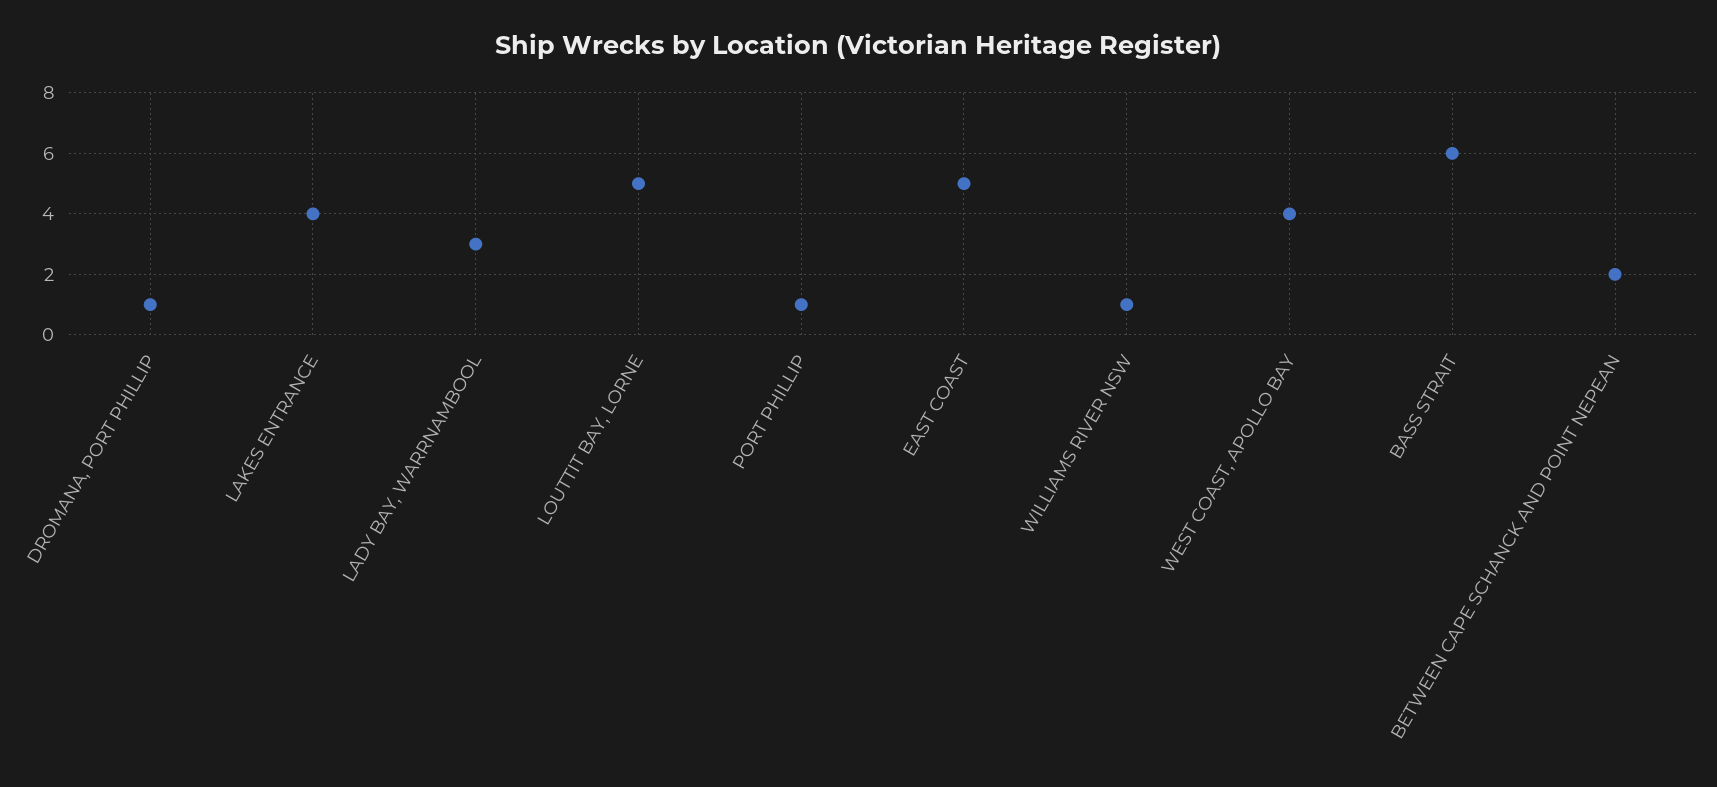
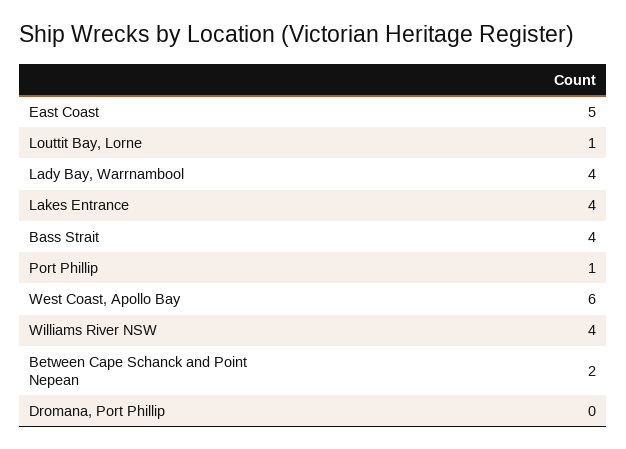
  {
-   "DROMANA, PORT PHILLIP": 1,
+   "DROMANA, PORT PHILLIP": 0,
    "LAKES ENTRANCE": 4,
-   "LADY BAY, WARRNAMBOOL": 3,
+   "LADY BAY, WARRNAMBOOL": 4,
-   "LOUTTIT BAY, LORNE": 5,
+   "LOUTTIT BAY, LORNE": 1,
    "PORT PHILLIP": 1,
    "EAST COAST": 5,
-   "WILLIAMS RIVER NSW": 1,
+   "WILLIAMS RIVER NSW": 4,
-   "WEST COAST, APOLLO BAY": 4,
+   "WEST COAST, APOLLO BAY": 6,
-   "BASS STRAIT": 6,
+   "BASS STRAIT": 4,
    "BETWEEN CAPE SCHANCK AND POINT NEPEAN": 2
  }

